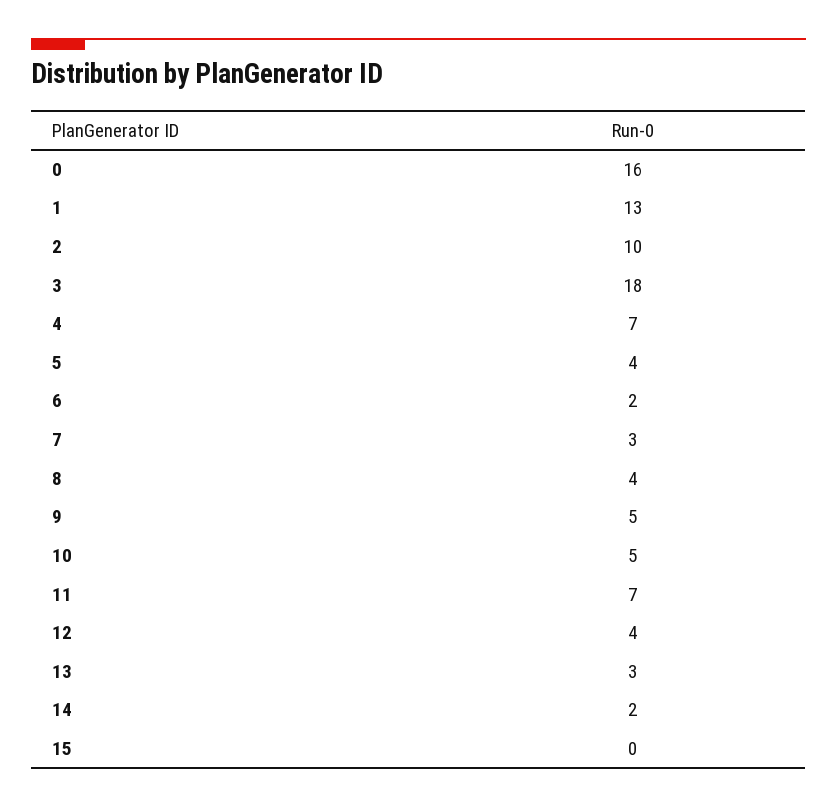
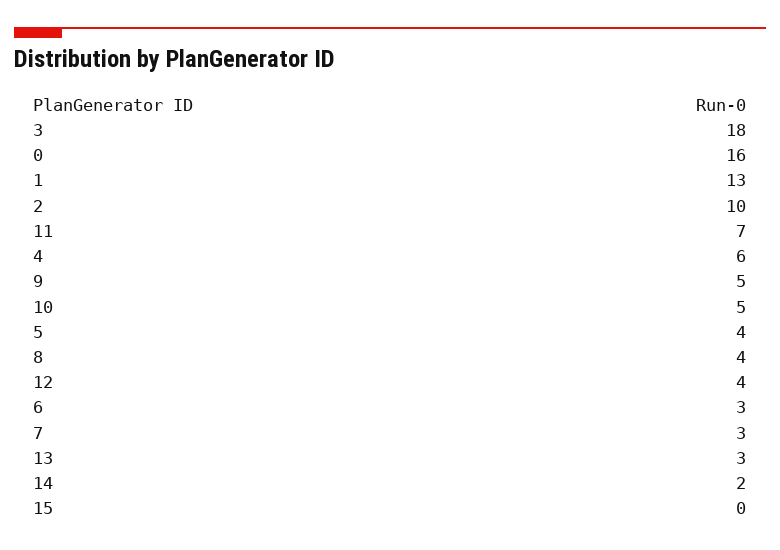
  {
    "0": 16,
    "1": 13,
    "2": 10,
    "3": 18,
-   "4": 7,
+   "4": 6,
    "5": 4,
-   "6": 2,
+   "6": 3,
    "7": 3,
    "8": 4,
    "9": 5,
    "10": 5,
    "11": 7,
    "12": 4,
    "13": 3,
    "14": 2,
    "15": 0
  }

